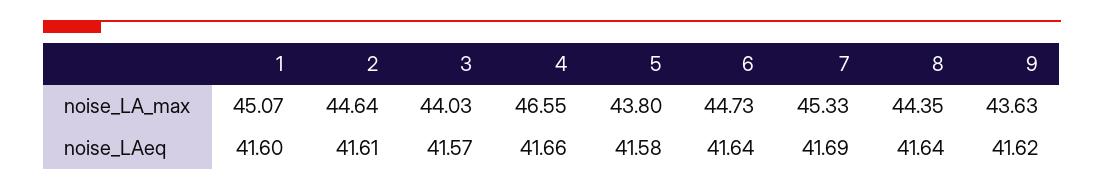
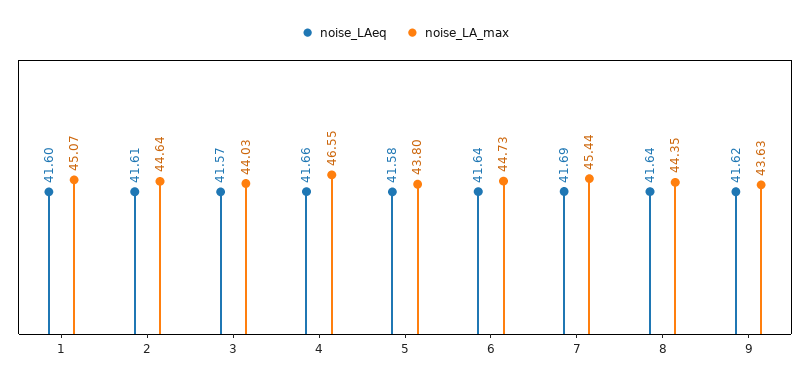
  {
    "noise_LA_max": {
      "1": 45.07,
      "2": 44.64,
      "3": 44.03,
      "4": 46.55,
      "5": 43.8,
      "6": 44.73,
-     "7": 45.33,
+     "7": 45.44,
      "8": 44.35,
      "9": 43.63
    },
    "noise_LAeq": {
      "1": 41.6,
      "2": 41.61,
      "3": 41.57,
      "4": 41.66,
      "5": 41.58,
      "6": 41.64,
      "7": 41.69,
      "8": 41.64,
      "9": 41.62
    }
  }

